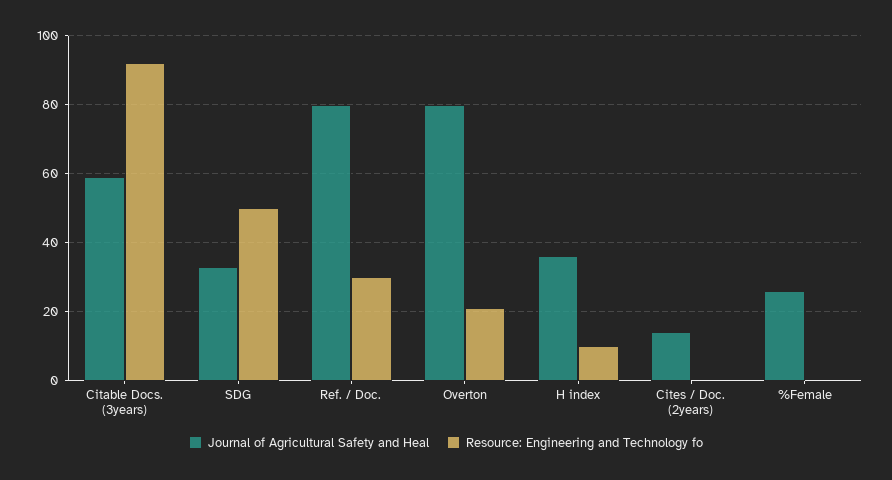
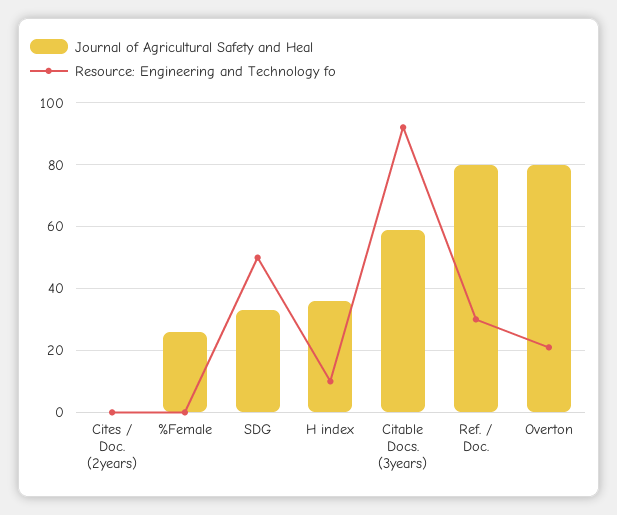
  {
    "Journal of Agricultural Safety and Heal": {
      "Citable Docs. (3years)": 60,
      "SDG": 35,
      "Ref. / Doc.": 80,
      "Overton": 80,
      "H index": 35,
-     "Cites / Doc. (2years)": 15,
+     "Cites / Doc. (2years)": 0,
      "%Female": 25
    },
    "Resource: Engineering and Technology fo": {
      "Citable Docs. (3years)": 90,
      "SDG": 50,
      "Ref. / Doc.": 30,
      "Overton": 20,
      "H index": 10,
      "Cites / Doc. (2years)": 0,
      "%Female": 0
    }
  }

